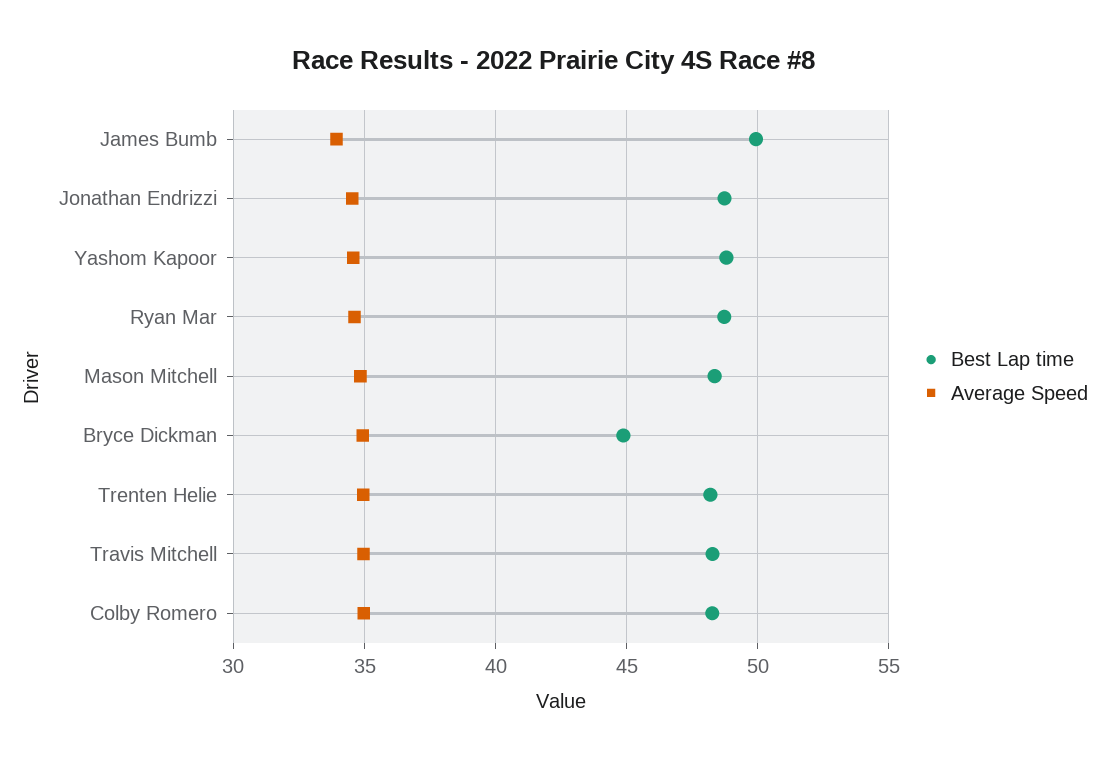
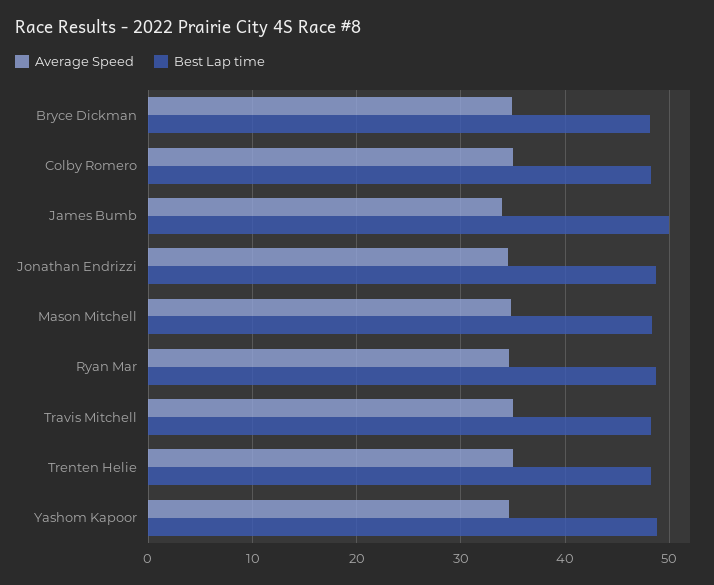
  {
    "Best Lap time": {
      "James Bumb": 50,
      "Jonathan Endrizzi": 48.5,
      "Yashom Kapoor": 49,
      "Ryan Mar": 48.5,
      "Mason Mitchell": 48.5,
-     "Bryce Dickman": 45,
+     "Bryce Dickman": 48,
      "Trenten Helie": 48,
      "Travis Mitchell": 48.5,
      "Colby Romero": 48.5
    },
    "Average Speed": {
      "James Bumb": 34,
      "Jonathan Endrizzi": 34.5,
      "Yashom Kapoor": 34.5,
      "Ryan Mar": 34.5,
      "Mason Mitchell": 35,
      "Bryce Dickman": 35,
      "Trenten Helie": 35,
      "Travis Mitchell": 35,
      "Colby Romero": 35
    }
  }

